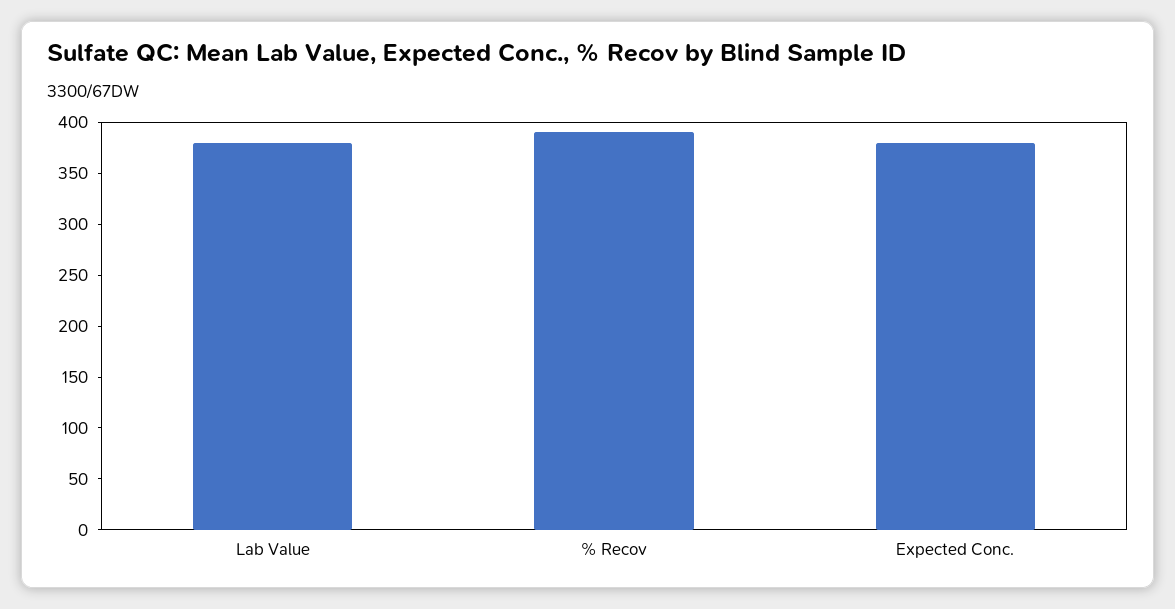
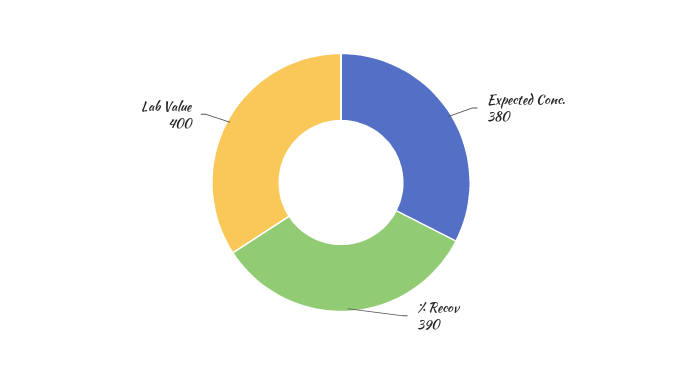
  {
-   "Lab Value": 380,
+   "Lab Value": 400,
    "% Recov": 390,
    "Expected Conc.": 380
  }

